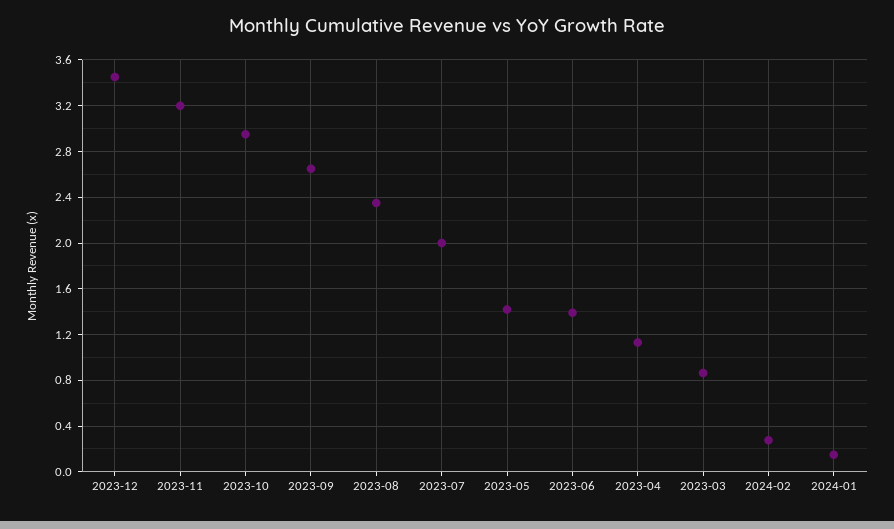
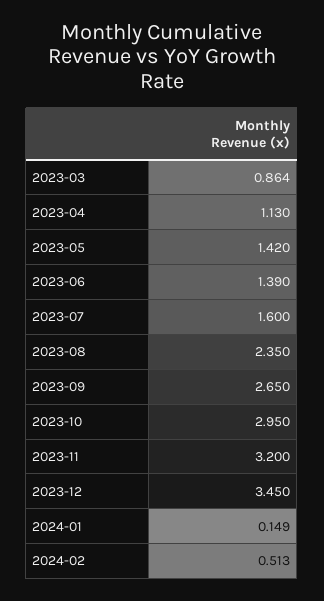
  {
    "2023-12": 3.45,
    "2023-11": 3.2,
    "2023-10": 2.95,
    "2023-09": 2.65,
    "2023-08": 2.35,
-   "2023-07": 2,
+   "2023-07": 1.6,
    "2023-05": 1.42,
    "2023-06": 1.39,
    "2023-04": 1.13,
    "2023-03": 0.864,
-   "2024-02": 0.3,
+   "2024-02": 0.513,
    "2024-01": 0.149
  }

